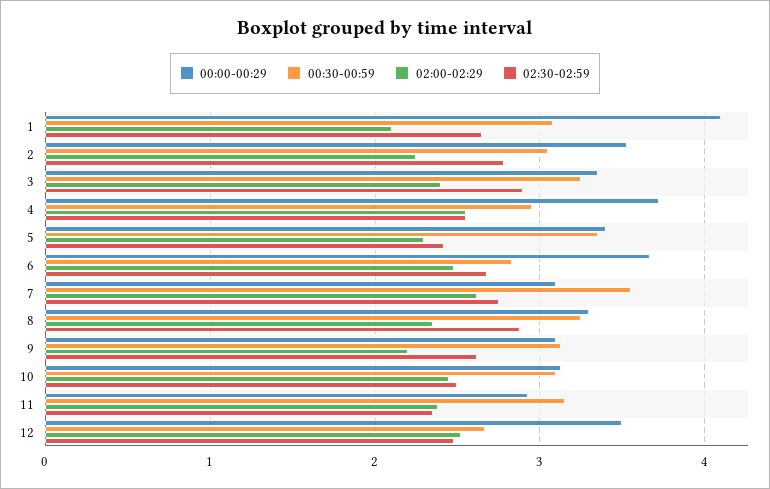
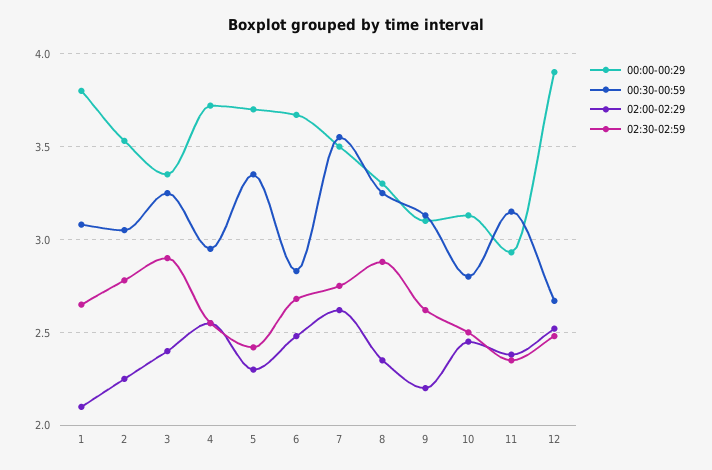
  {
    "00:00-00:29": {
-     "1": 4.1,
+     "1": 3.8,
      "2": 3.55,
      "3": 3.35,
      "4": 3.7,
-     "5": 3.4,
+     "5": 3.7,
      "6": 3.65,
-     "7": 3.1,
+     "7": 3.5,
      "8": 3.3,
      "9": 3.1,
      "10": 3.15,
      "11": 2.95,
-     "12": 3.5
+     "12": 3.9
    },
    "00:30-00:59": {
      "1": 3.1,
      "2": 3.05,
      "3": 3.25,
      "4": 2.95,
      "5": 3.35,
      "6": 2.85,
      "7": 3.55,
      "8": 3.25,
      "9": 3.15,
-     "10": 3.1,
+     "10": 2.8,
      "11": 3.15,
      "12": 2.65
    },
    "02:00-02:29": {
      "1": 2.1,
      "2": 2.25,
      "3": 2.4,
      "4": 2.55,
      "5": 2.3,
      "6": 2.5,
      "7": 2.6,
      "8": 2.35,
      "9": 2.2,
      "10": 2.45,
      "11": 2.4,
      "12": 2.5
    },
    "02:30-02:59": {
      "1": 2.65,
      "2": 2.8,
      "3": 2.9,
      "4": 2.55,
      "5": 2.4,
      "6": 2.7,
      "7": 2.75,
      "8": 2.9,
      "9": 2.6,
      "10": 2.5,
      "11": 2.35,
      "12": 2.5
    }
  }

